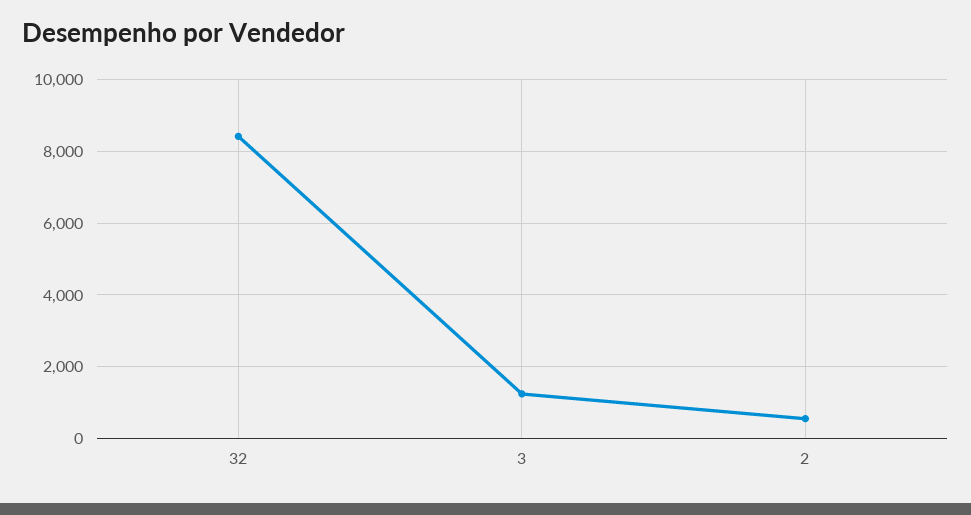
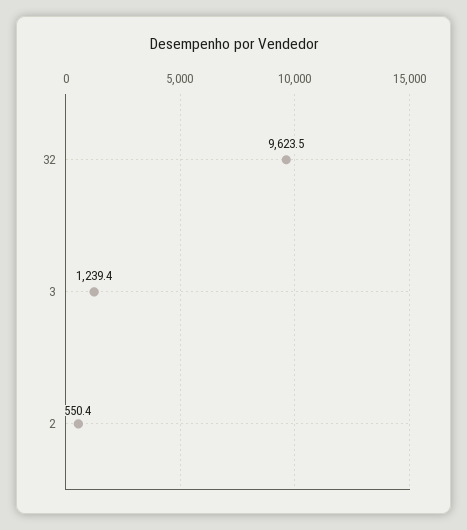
  {
-   "32": 8400,
+   "32": 9623.5,
    "3": 1239.4,
    "2": 550.4
  }

